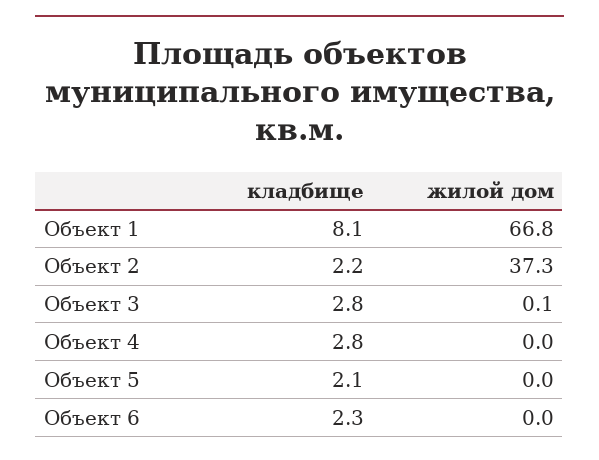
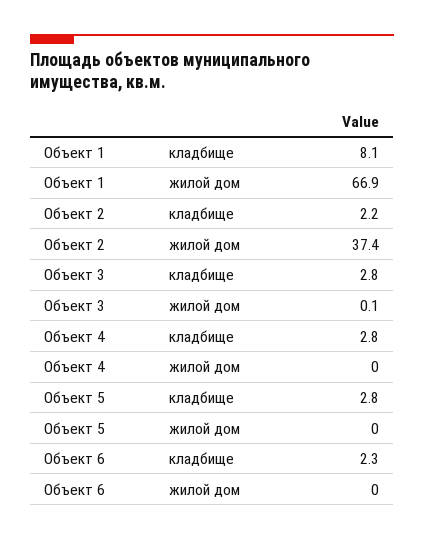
  {
    "кладбище": {
      "Объект 1": 8.1,
      "Объект 2": 2.2,
      "Объект 3": 2.8,
      "Объект 4": 2.8,
-     "Объект 5": 2.1,
+     "Объект 5": 2.8,
      "Объект 6": 2.3
    },
    "жилой дом": {
-     "Объект 1": 66.8,
+     "Объект 1": 66.9,
-     "Объект 2": 37.3,
+     "Объект 2": 37.4,
      "Объект 3": 0.1,
      "Объект 4": 0,
      "Объект 5": 0,
      "Объект 6": 0
    }
  }

